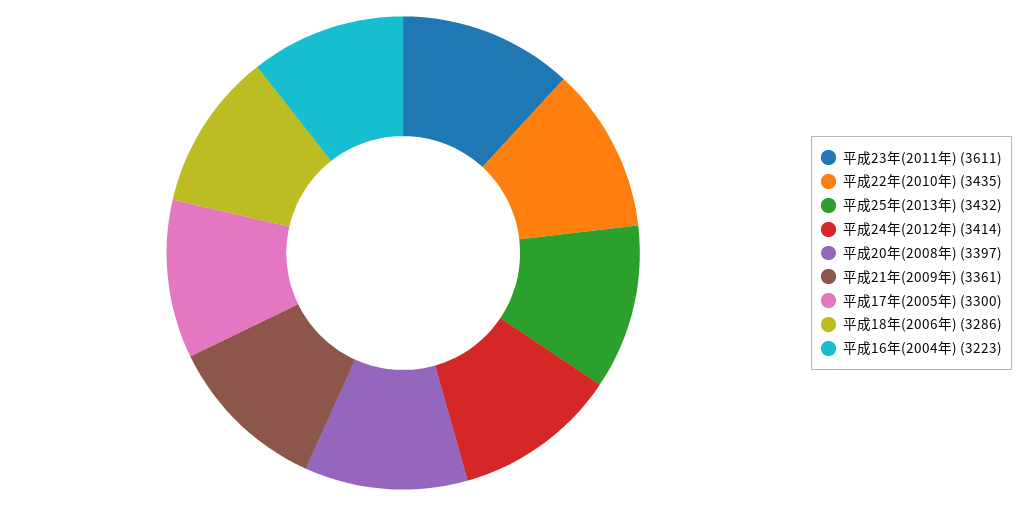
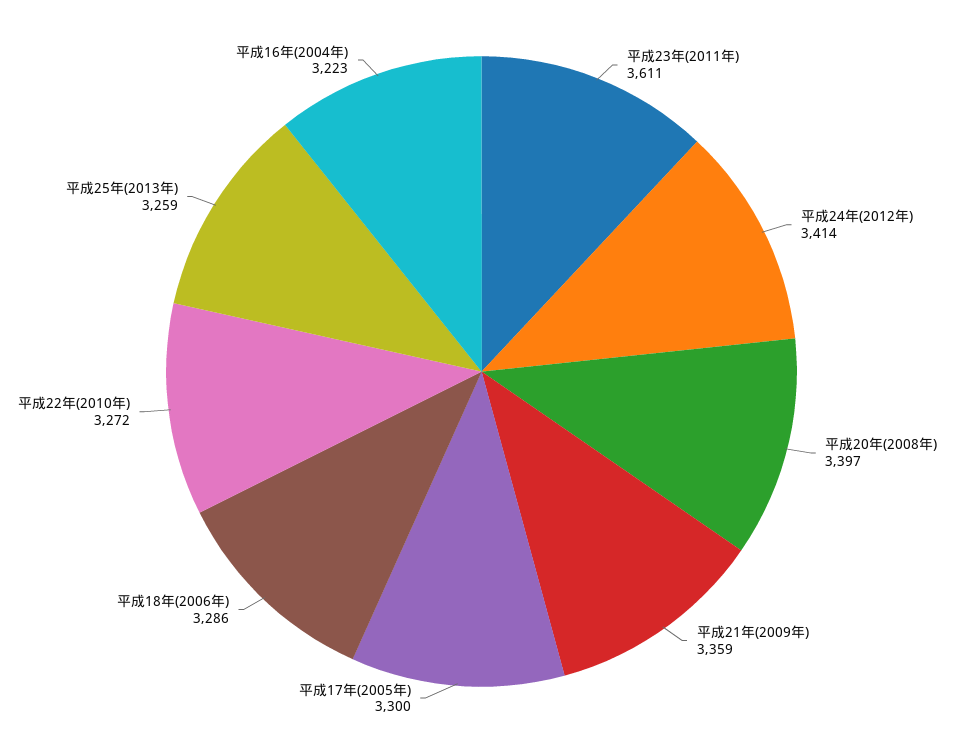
  {
    "平成23年(2011年)": 3611,
-   "平成22年(2010年)": 3435,
+   "平成22年(2010年)": 3272,
-   "平成25年(2013年)": 3432,
+   "平成25年(2013年)": 3259,
    "平成24年(2012年)": 3414,
    "平成20年(2008年)": 3397,
-   "平成21年(2009年)": 3361,
+   "平成21年(2009年)": 3359,
    "平成17年(2005年)": 3300,
    "平成18年(2006年)": 3286,
    "平成16年(2004年)": 3223
  }

